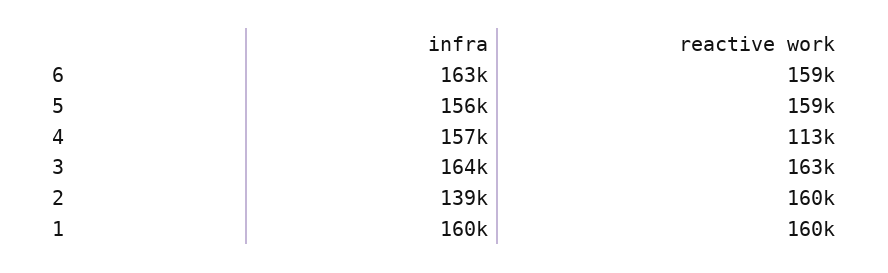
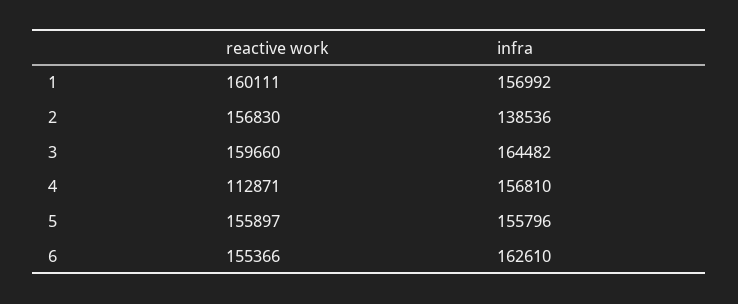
  {
    "infra": {
      "6": 162610,
      "5": 155796,
      "4": 156810,
      "3": 164482,
      "2": 138536,
-     "1": 160000
+     "1": 156992
    },
    "reactive work": {
-     "6": 159000,
+     "6": 155366,
-     "5": 159000,
+     "5": 155897,
      "4": 112871,
-     "3": 163000,
+     "3": 159660,
-     "2": 160000,
+     "2": 156830,
      "1": 160111
    }
  }

